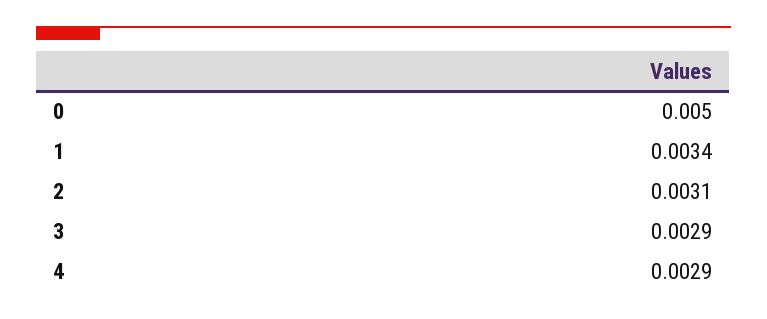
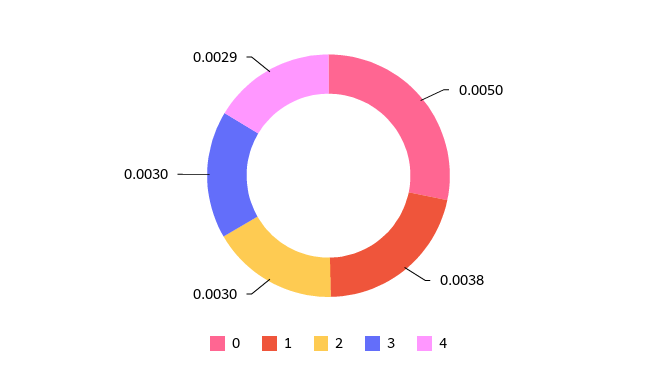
  {
    "0": 0.005,
-   "1": 0.0034,
+   "1": 0.0038,
-   "2": 0.0031,
+   "2": 0.003,
-   "3": 0.0029,
+   "3": 0.003,
    "4": 0.0029
  }

